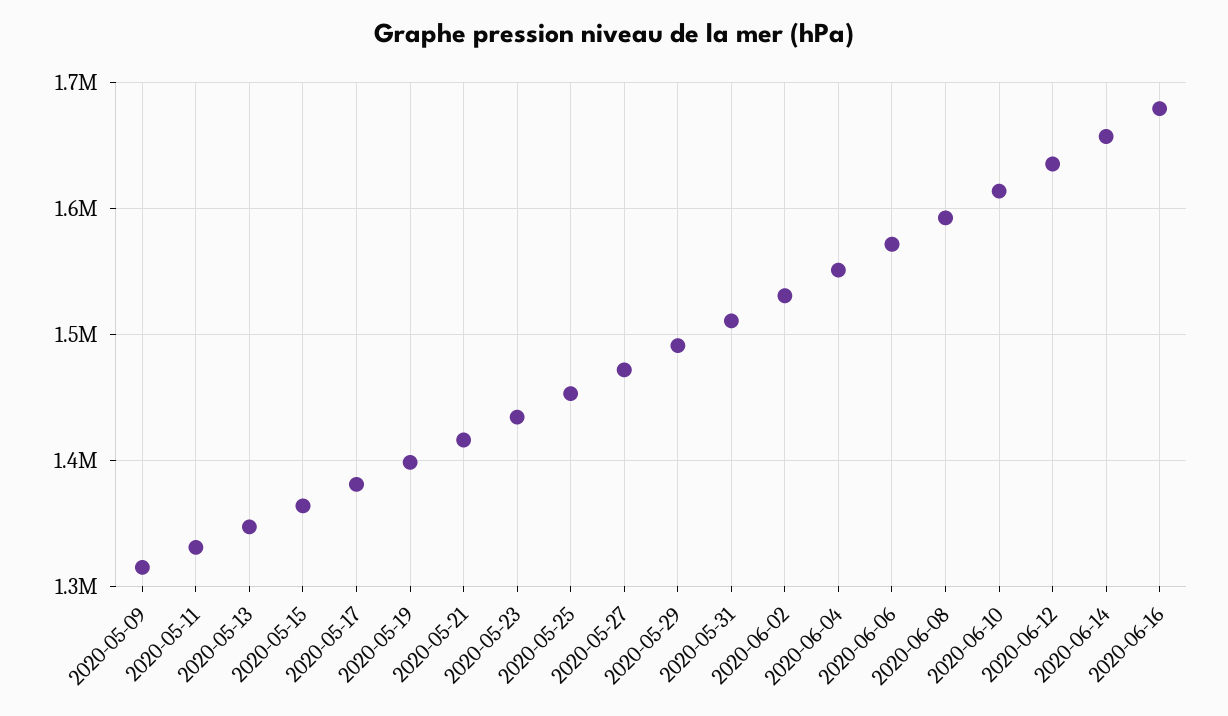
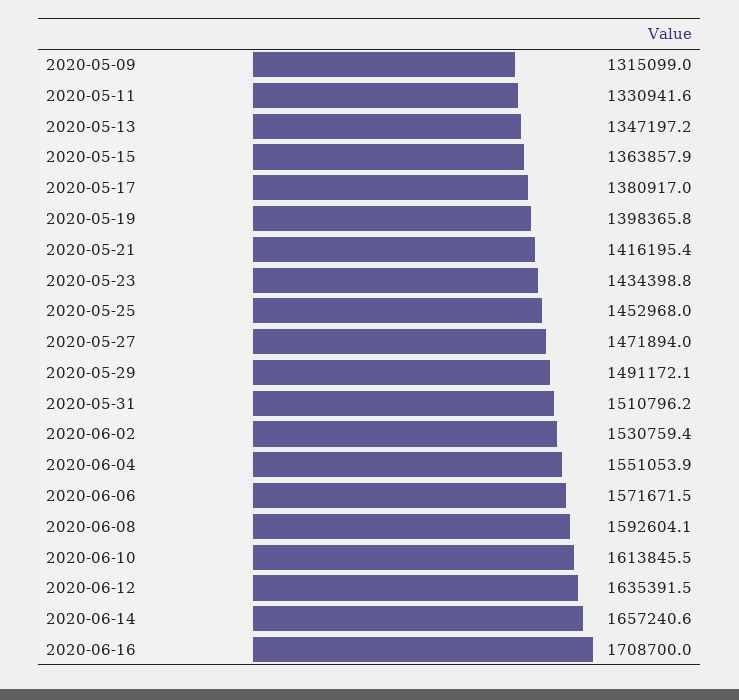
  {
    "2020-05-09": 1315099,
    "2020-05-11": 1330941.6,
    "2020-05-13": 1347197.2,
    "2020-05-15": 1363857.9,
    "2020-05-17": 1380917,
    "2020-05-19": 1398365.8,
    "2020-05-21": 1416195.4,
    "2020-05-23": 1434398.8,
    "2020-05-25": 1452968,
    "2020-05-27": 1471894,
    "2020-05-29": 1491172.1,
    "2020-05-31": 1510796.2,
    "2020-06-02": 1530759.4,
    "2020-06-04": 1551053.9,
    "2020-06-06": 1571671.5,
    "2020-06-08": 1592604.1,
    "2020-06-10": 1613845.5,
    "2020-06-12": 1635391.5,
    "2020-06-14": 1657240.6,
-   "2020-06-16": 1680000
+   "2020-06-16": 1708700
  }

